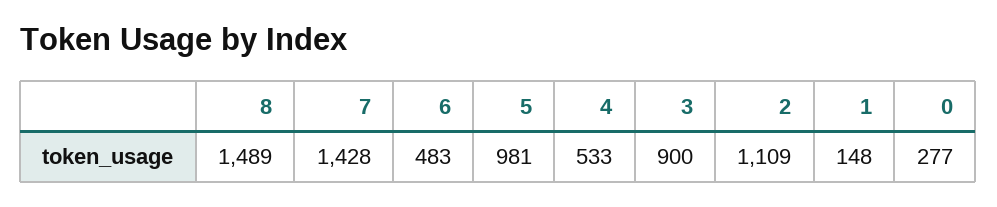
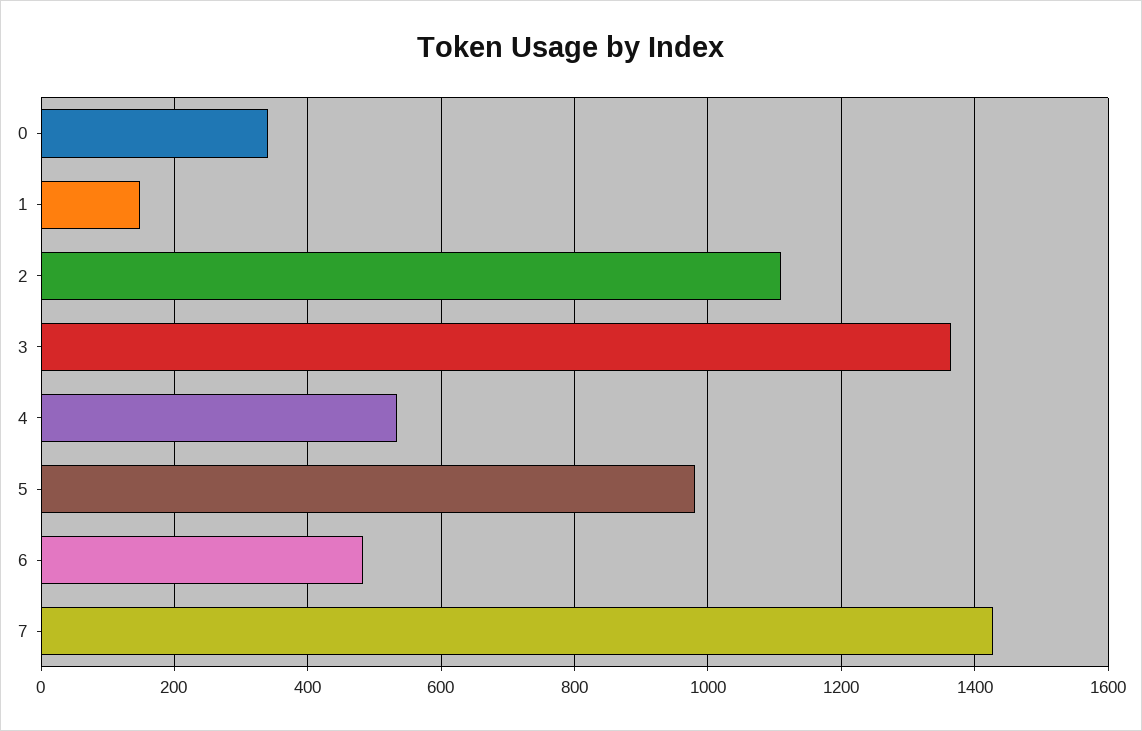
  {
-   "8": 1489,
    "7": 1428,
    "6": 483,
    "5": 981,
    "4": 533,
-   "3": 900,
+   "3": 1360,
    "2": 1109,
    "1": 148,
-   "0": 277
+   "0": 340
  }

